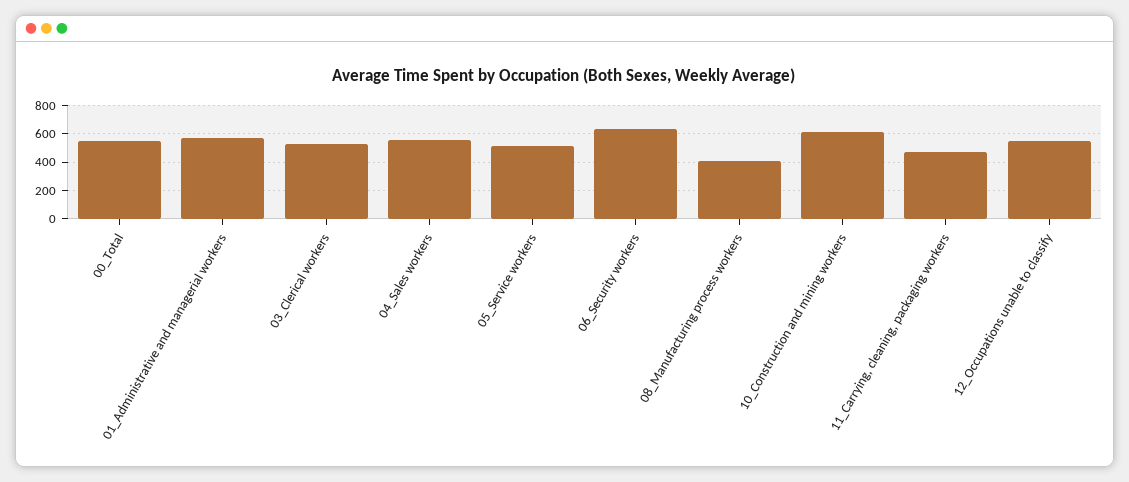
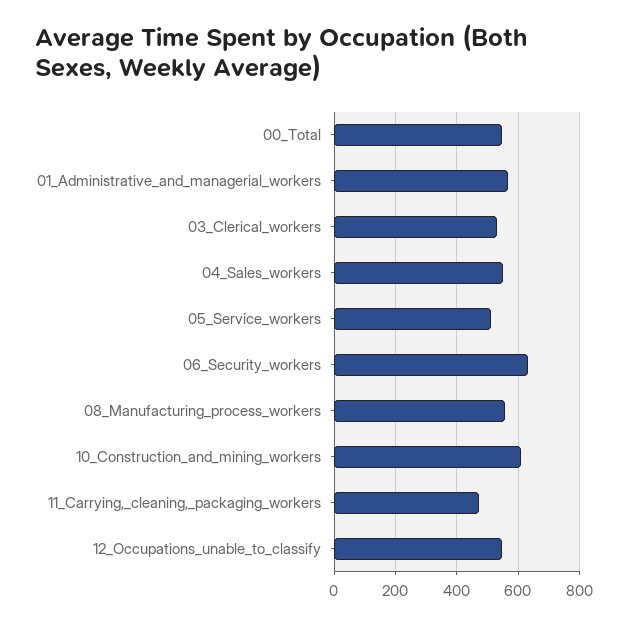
  {
    "00_Total": 540,
    "01_Administrative and managerial workers": 560,
    "03_Clerical workers": 540,
    "04_Sales workers": 560,
    "05_Service workers": 520,
    "06_Security workers": 640,
-   "08_Manufacturing process workers": 400,
+   "08_Manufacturing process workers": 560,
    "10_Construction and mining workers": 620,
    "11_Carrying, cleaning, packaging workers": 480,
    "12_Occupations unable to classify": 540
  }

